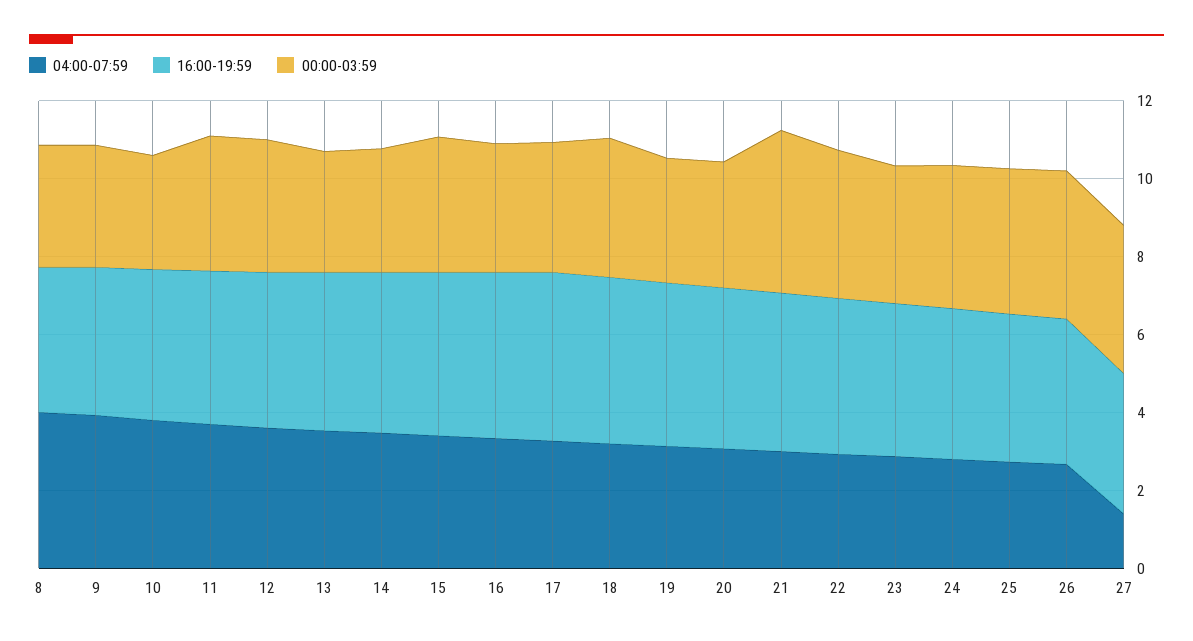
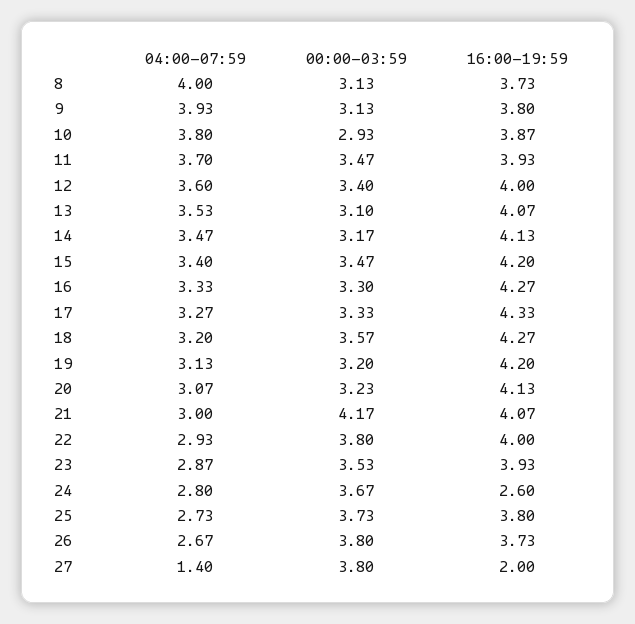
  {
    "04:00-07:59": {
      "8": 4,
      "9": 3.93,
      "10": 3.8,
      "11": 3.7,
      "12": 3.6,
      "13": 3.53,
      "14": 3.47,
      "15": 3.4,
      "16": 3.33,
      "17": 3.27,
      "18": 3.2,
      "19": 3.13,
      "20": 3.07,
      "21": 3,
      "22": 2.93,
      "23": 2.87,
      "24": 2.8,
      "25": 2.73,
      "26": 2.67,
      "27": 1.4
    },
    "16:00-19:59": {
      "8": 3.73,
      "9": 3.8,
      "10": 3.87,
      "11": 3.93,
      "12": 4,
      "13": 4.07,
      "14": 4.13,
      "15": 4.2,
      "16": 4.27,
      "17": 4.33,
      "18": 4.27,
      "19": 4.2,
      "20": 4.13,
      "21": 4.07,
      "22": 4,
      "23": 3.93,
-     "24": 4,
+     "24": 2.6,
      "25": 3.8,
      "26": 3.73,
-     "27": 3.5
+     "27": 2
    },
    "00:00-03:59": {
      "8": 3.13,
      "9": 3.13,
      "10": 2.93,
      "11": 3.47,
      "12": 3.4,
      "13": 3.1,
      "14": 3.17,
      "15": 3.47,
      "16": 3.3,
      "17": 3.33,
      "18": 3.57,
      "19": 3.2,
      "20": 3.23,
      "21": 4.17,
      "22": 3.8,
      "23": 3.53,
      "24": 3.67,
      "25": 3.73,
      "26": 3.8,
      "27": 3.8
    }
  }

